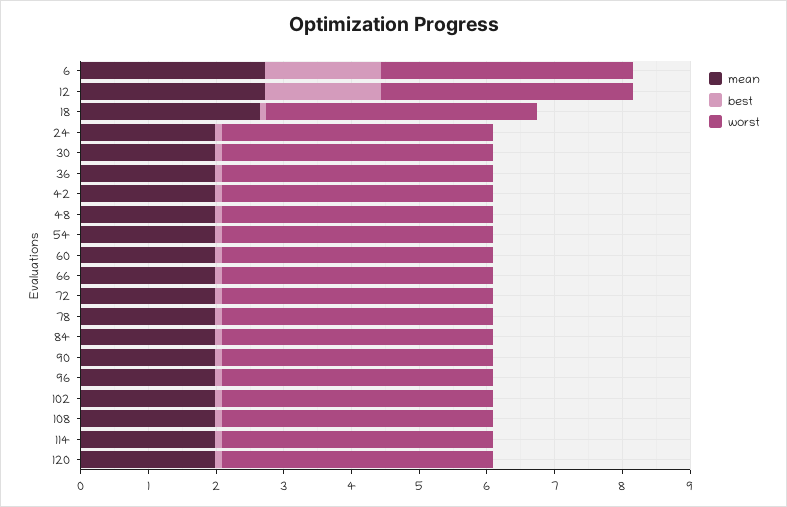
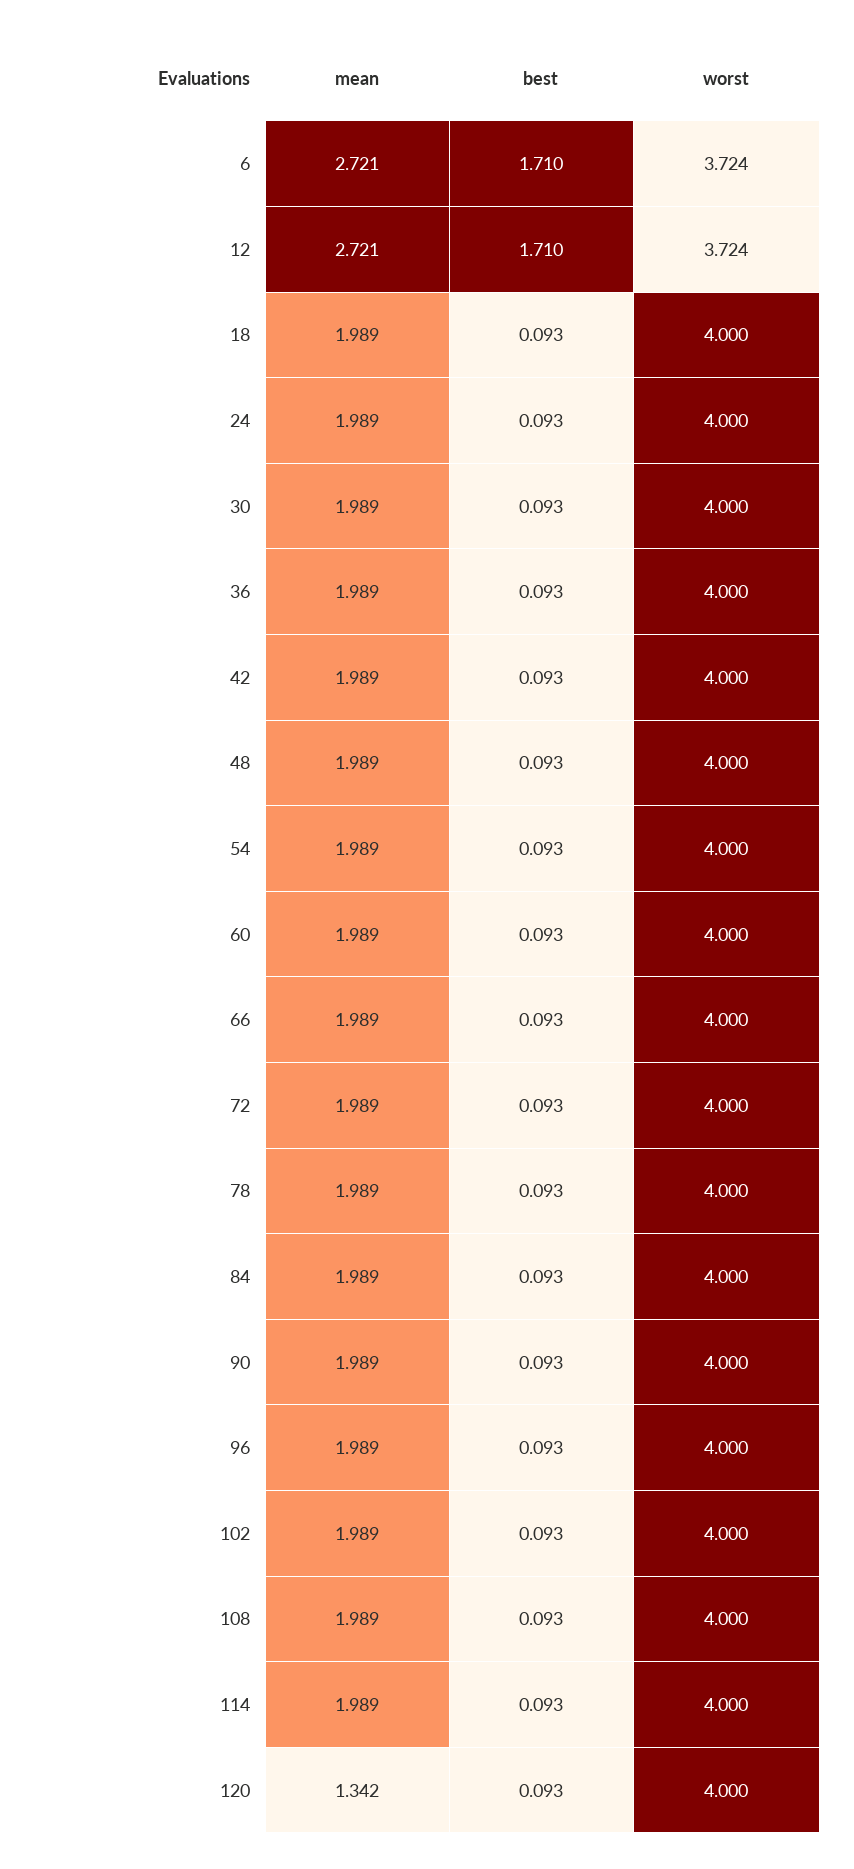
  {
    "mean": {
      "6": 2.721,
      "12": 2.721,
-     "18": 2.6,
+     "18": 1.989,
      "24": 1.989,
      "30": 1.989,
      "36": 1.989,
      "42": 1.989,
      "48": 1.989,
      "54": 1.989,
      "60": 1.989,
      "66": 1.989,
      "72": 1.989,
      "78": 1.989,
      "84": 1.989,
      "90": 1.989,
      "96": 1.989,
      "102": 1.989,
      "108": 1.989,
      "114": 1.989,
-     "120": 2
+     "120": 1.342
    },
    "best": {
      "6": 1.71,
      "12": 1.71,
      "18": 0.093,
      "24": 0.093,
      "30": 0.093,
      "36": 0.093,
      "42": 0.093,
      "48": 0.093,
      "54": 0.093,
      "60": 0.093,
      "66": 0.093,
      "72": 0.093,
      "78": 0.093,
      "84": 0.093,
      "90": 0.093,
      "96": 0.093,
      "102": 0.093,
      "108": 0.093,
      "114": 0.093,
      "120": 0.093
    },
    "worst": {
      "6": 3.724,
      "12": 3.724,
      "18": 4,
      "24": 4,
      "30": 4,
      "36": 4,
      "42": 4,
      "48": 4,
      "54": 4,
      "60": 4,
      "66": 4,
      "72": 4,
      "78": 4,
      "84": 4,
      "90": 4,
      "96": 4,
      "102": 4,
      "108": 4,
      "114": 4,
      "120": 4
    }
  }

